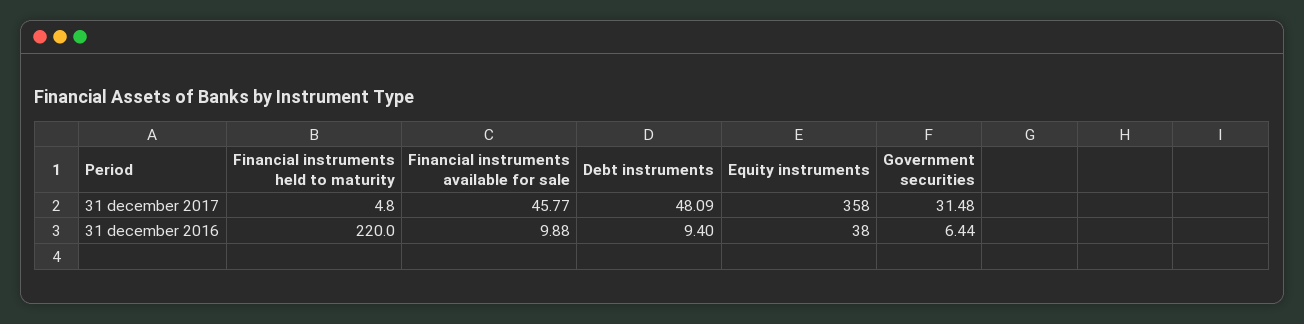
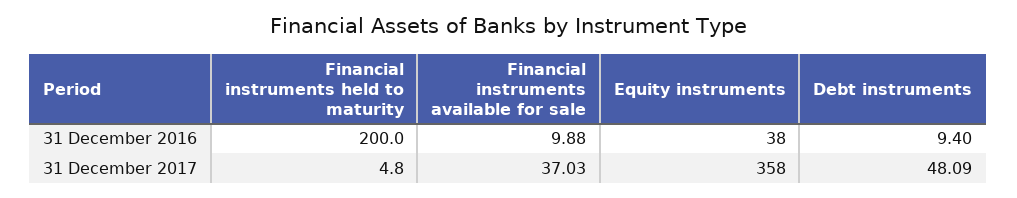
  {
    "Financial instruments held to maturity": {
      "31 december 2017": 4.8,
-     "31 december 2016": 220
+     "31 december 2016": 200
    },
    "Financial instruments available for sale": {
-     "31 december 2017": 45.77,
+     "31 december 2017": 37.03,
      "31 december 2016": 9.88
    },
    "Debt instruments": {
      "31 december 2017": 48.09,
      "31 december 2016": 9.4
    },
    "Equity instruments": {
      "31 december 2017": 358,
      "31 december 2016": 38
-   },
+   }
-   "Government securities": {
-     "31 december 2017": 31.48,
-     "31 december 2016": 6.44
-   }
  }

